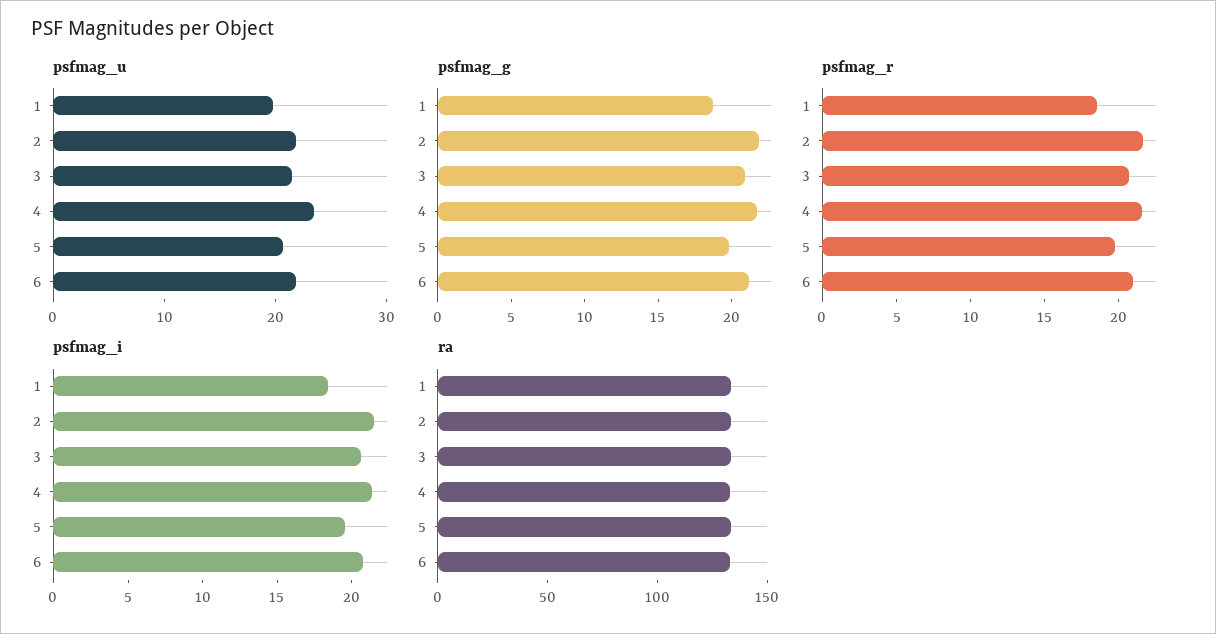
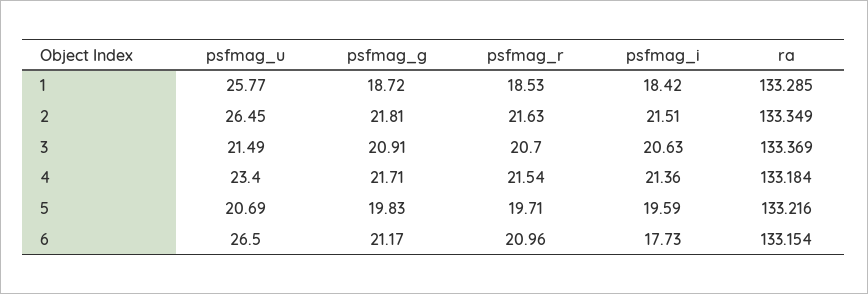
  {
    "psfmag_u": {
-     "1": 20,
+     "1": 25.77,
-     "2": 22,
+     "2": 26.45,
      "3": 21.49,
      "4": 23.4,
      "5": 20.69,
-     "6": 22
+     "6": 26.5
    },
    "psfmag_g": {
      "1": 18.72,
      "2": 21.81,
      "3": 20.91,
      "4": 21.71,
      "5": 19.83,
      "6": 21.17
    },
    "psfmag_r": {
      "1": 18.53,
      "2": 21.63,
      "3": 20.7,
      "4": 21.54,
      "5": 19.71,
      "6": 20.96
    },
    "psfmag_i": {
      "1": 18.42,
      "2": 21.51,
      "3": 20.63,
      "4": 21.36,
      "5": 19.59,
-     "6": 21
+     "6": 17.73
    },
    "ra": {
      "1": 133.285,
      "2": 133.349,
      "3": 133.369,
      "4": 133.184,
      "5": 133.216,
      "6": 133.154
    }
  }

